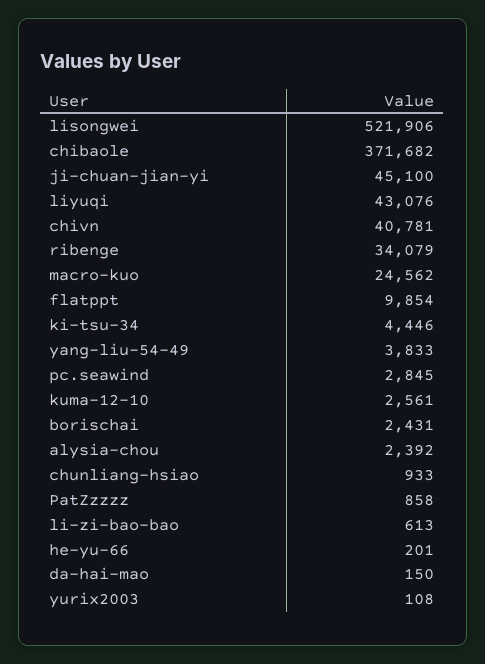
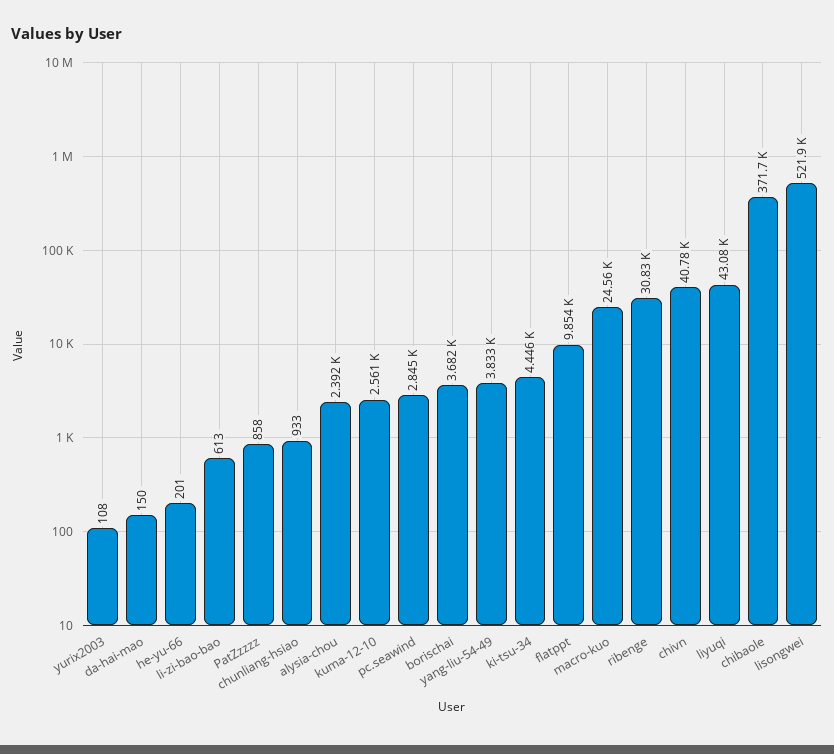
  {
    "lisongwei": 521906,
    "chibaole": 371682,
-   "ji-chuan-jian-yi": 45100,
    "liyuqi": 43076,
    "chivn": 40781,
-   "ribenge": 34079,
+   "ribenge": 30830,
    "macro-kuo": 24562,
    "flatppt": 9854,
    "ki-tsu-34": 4446,
    "yang-liu-54-49": 3833,
    "pc.seawind": 2845,
    "kuma-12-10": 2561,
-   "borischai": 2431,
+   "borischai": 3682,
    "alysia-chou": 2392,
    "chunliang-hsiao": 933,
    "PatZzzzz": 858,
    "li-zi-bao-bao": 613,
    "he-yu-66": 201,
    "da-hai-mao": 150,
    "yurix2003": 108
  }

